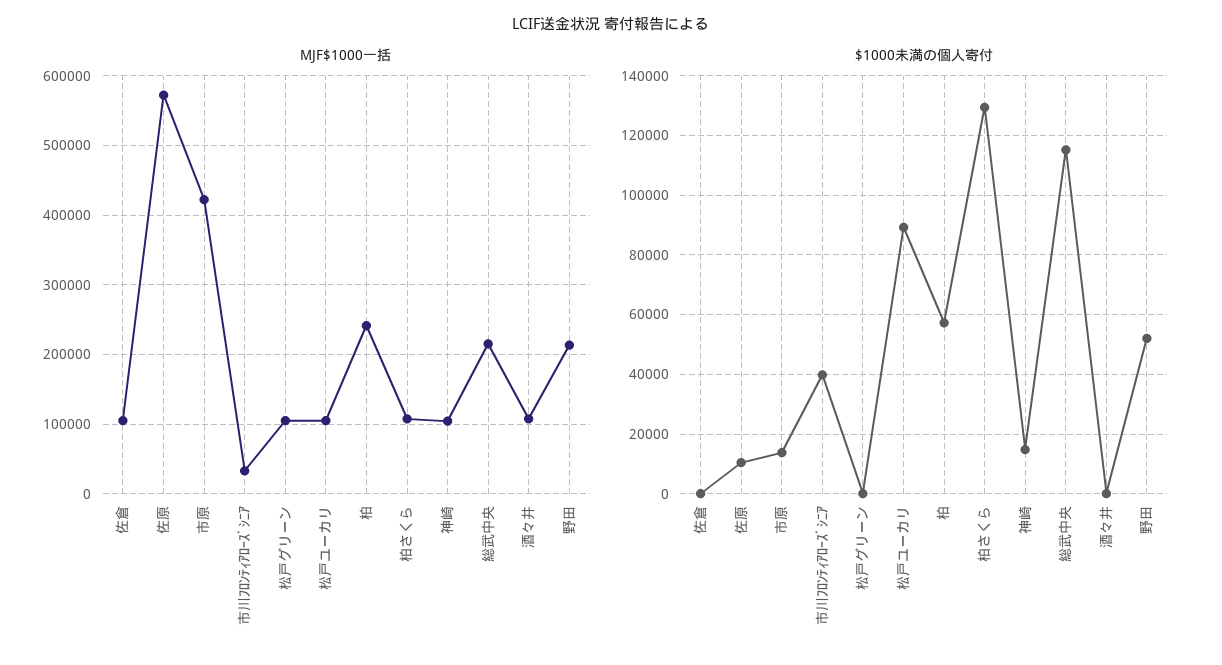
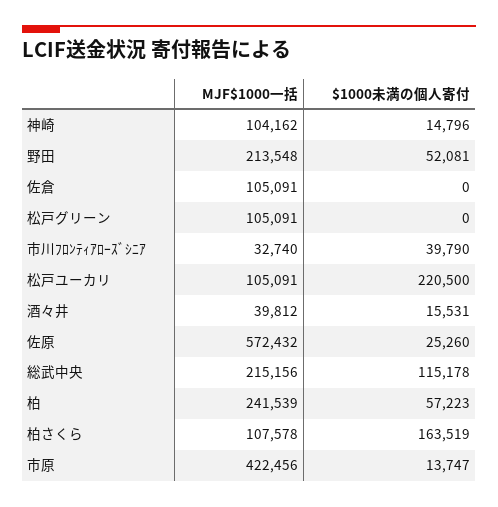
  {
    "MJF$1000一括": {
      "佐倉": 105091,
      "佐原": 572432,
      "市原": 422456,
      "市川ﾌﾛﾝﾃｨｱﾛｰｽﾞｼﾆｱ": 32740,
      "松戸グリーン": 105091,
      "松戸ユーカリ": 105091,
      "柏": 241539,
      "柏さくら": 107578,
      "神崎": 104162,
      "総武中央": 215156,
-     "酒々井": 110000,
+     "酒々井": 39812,
      "野田": 213548
    },
    "$1000未満の個人寄付": {
      "佐倉": 0,
-     "佐原": 10000,
+     "佐原": 25260,
      "市原": 13747,
      "市川ﾌﾛﾝﾃｨｱﾛｰｽﾞｼﾆｱ": 39790,
      "松戸グリーン": 0,
-     "松戸ユーカリ": 90000,
+     "松戸ユーカリ": 220500,
      "柏": 57223,
-     "柏さくら": 130000,
+     "柏さくら": 163519,
      "神崎": 14796,
      "総武中央": 115178,
-     "酒々井": 0,
+     "酒々井": 15531,
      "野田": 52081
    }
  }

